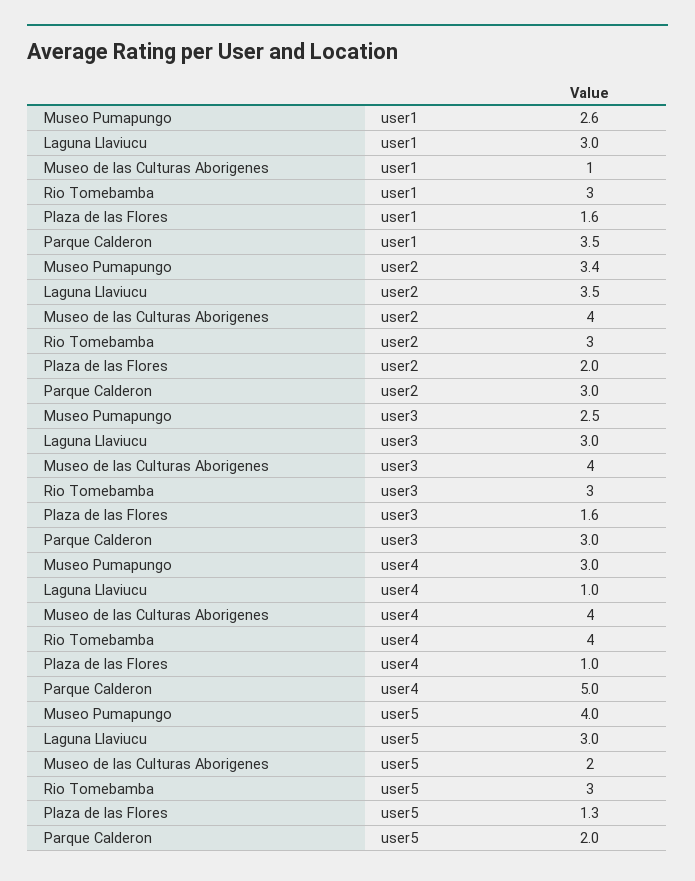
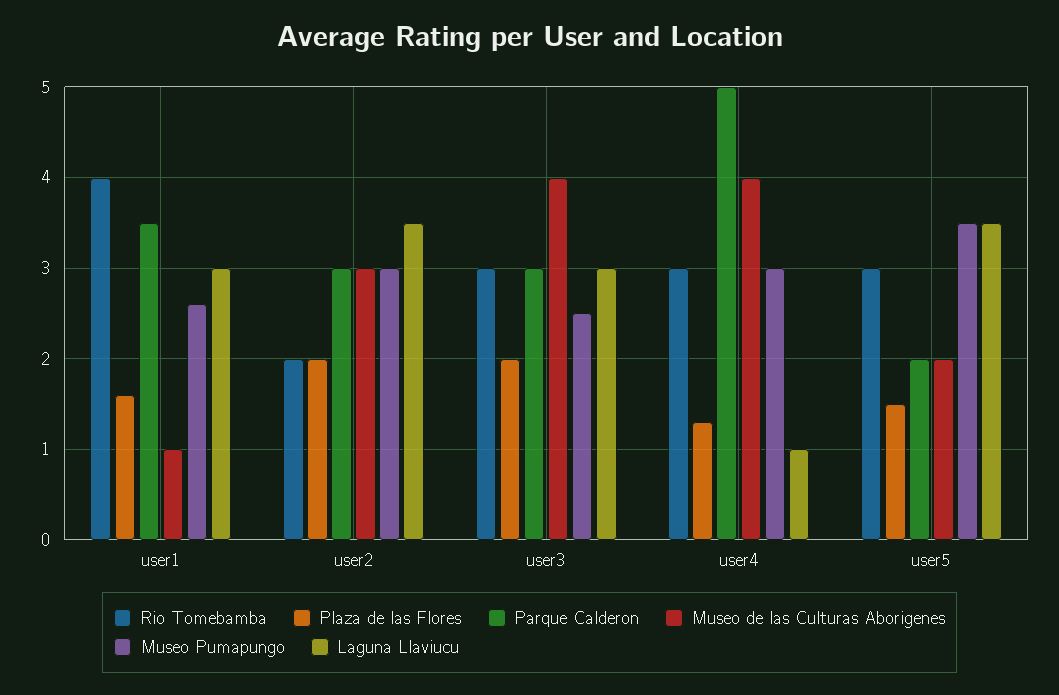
  {
    "Museo Pumapungo": {
      "user1": 2.6,
-     "user2": 3.4,
+     "user2": 3,
      "user3": 2.5,
      "user4": 3,
-     "user5": 4
+     "user5": 3.5
    },
    "Laguna Llaviucu": {
      "user1": 3,
      "user2": 3.5,
      "user3": 3,
      "user4": 1,
-     "user5": 3
+     "user5": 3.5
    },
    "Museo de las Culturas Aborigenes": {
      "user1": 1,
-     "user2": 4,
+     "user2": 3,
      "user3": 4,
      "user4": 4,
      "user5": 2
    },
    "Rio Tomebamba": {
-     "user1": 3,
+     "user1": 4,
-     "user2": 3,
+     "user2": 2,
      "user3": 3,
-     "user4": 4,
+     "user4": 3,
      "user5": 3
    },
    "Plaza de las Flores": {
      "user1": 1.6,
      "user2": 2,
-     "user3": 1.6,
+     "user3": 2,
-     "user4": 1,
+     "user4": 1.3,
-     "user5": 1.3
+     "user5": 1.5
    },
    "Parque Calderon": {
      "user1": 3.5,
      "user2": 3,
      "user3": 3,
      "user4": 5,
      "user5": 2
    }
  }

